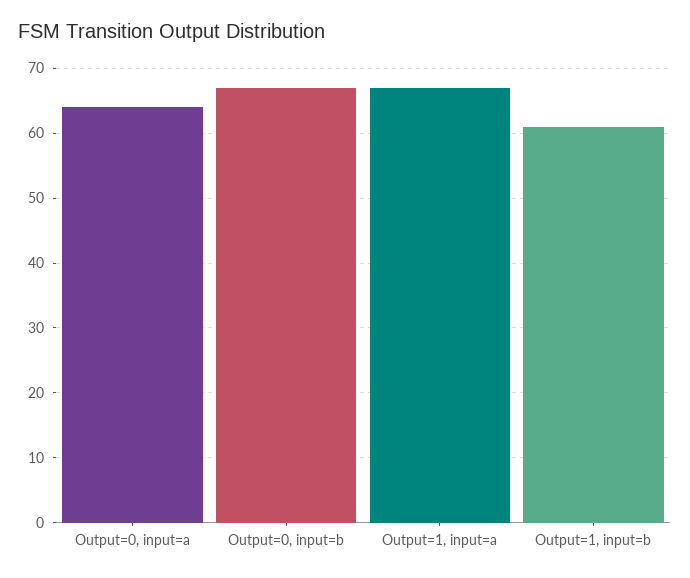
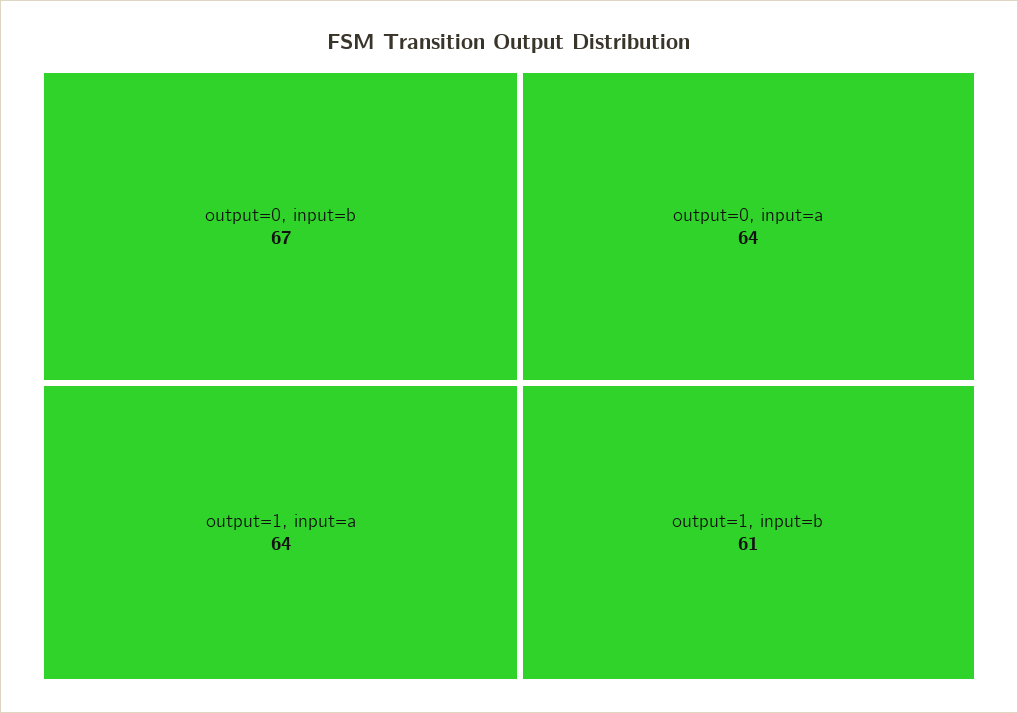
  {
    "Output=0, input=a": 64,
    "Output=0, input=b": 67,
-   "Output=1, input=a": 67,
+   "Output=1, input=a": 64,
    "Output=1, input=b": 61
  }

